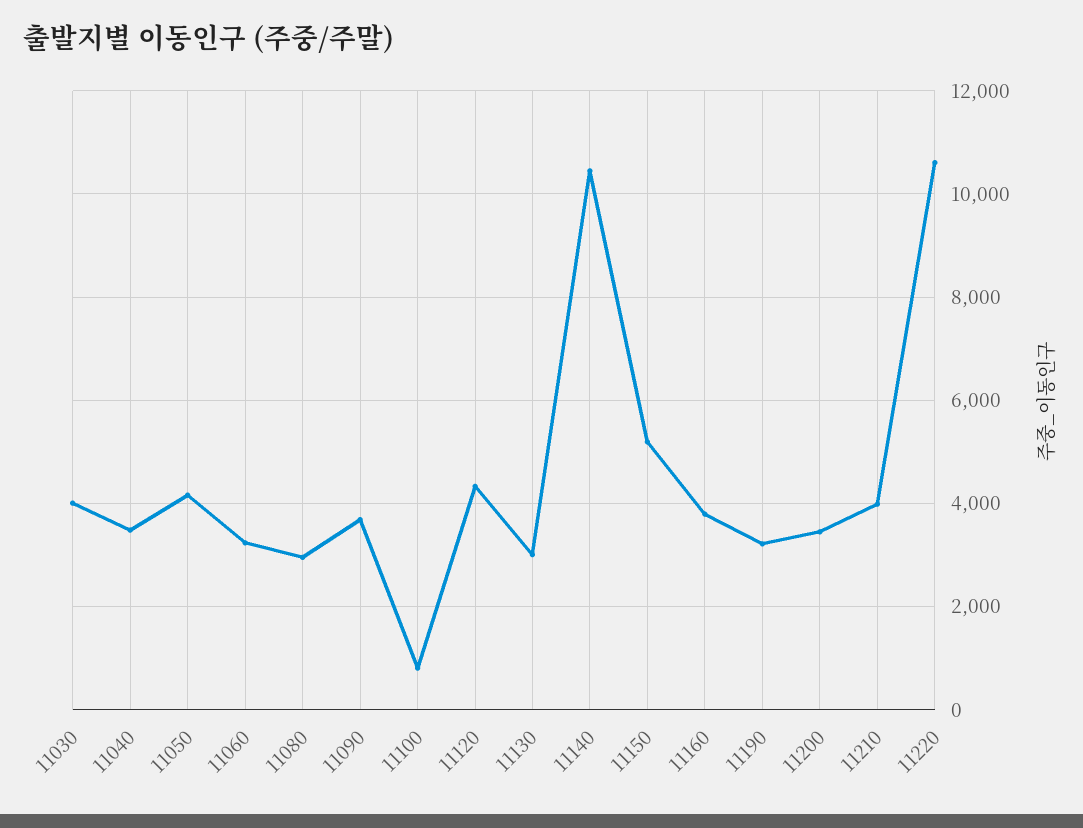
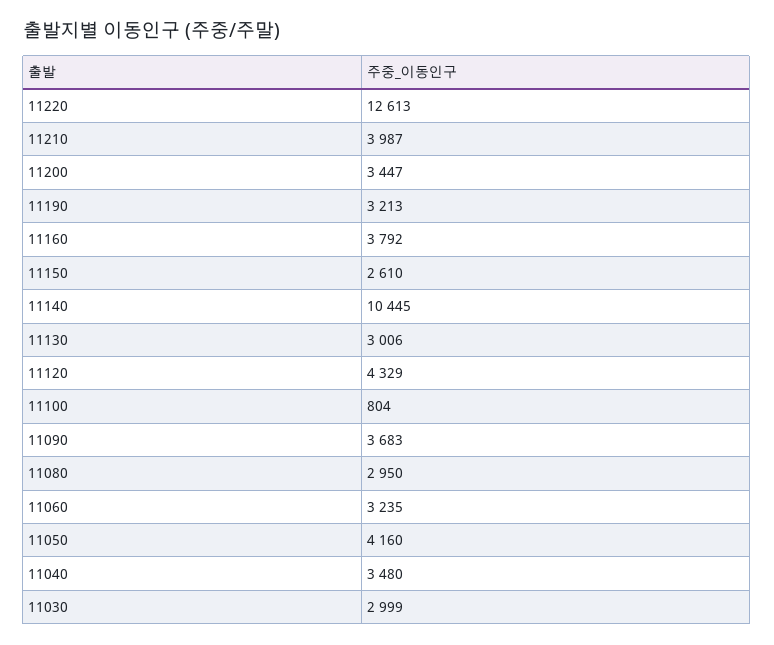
  {
-   "11030": 4000,
+   "11030": 2999,
    "11040": 3480,
    "11050": 4160,
    "11060": 3235,
    "11080": 2950,
    "11090": 3683,
    "11100": 804,
    "11120": 4329,
    "11130": 3006,
    "11140": 10445,
-   "11150": 5200,
+   "11150": 2610,
    "11160": 3792,
    "11190": 3213,
    "11200": 3447,
    "11210": 3987,
-   "11220": 10600
+   "11220": 12613
  }

